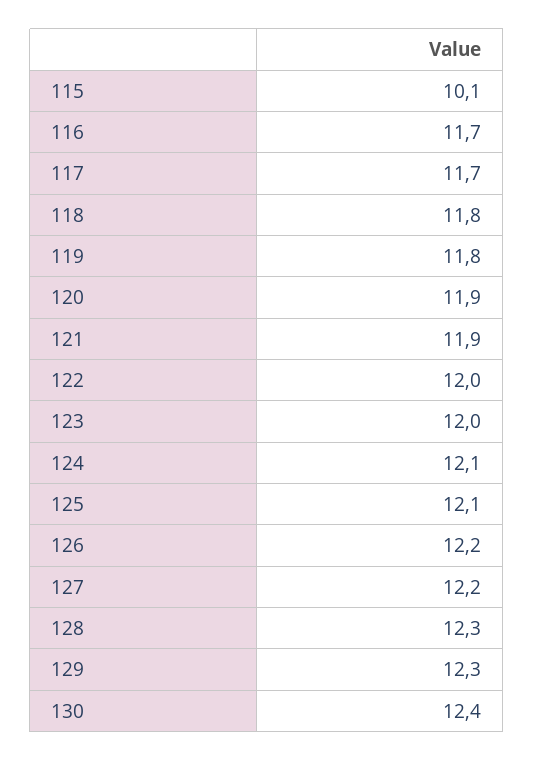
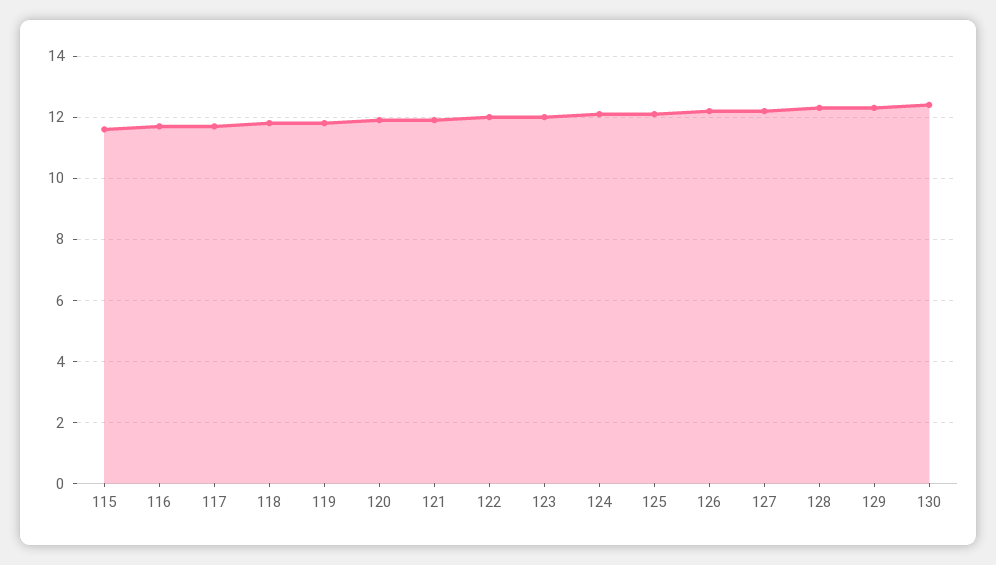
  {
-   "115": 10.1,
+   "115": 11.5,
    "116": 11.7,
    "117": 11.7,
    "118": 11.8,
    "119": 11.8,
    "120": 11.9,
    "121": 11.9,
    "122": 12,
    "123": 12,
    "124": 12.1,
    "125": 12.1,
    "126": 12.2,
    "127": 12.2,
    "128": 12.3,
    "129": 12.3,
    "130": 12.4
  }

